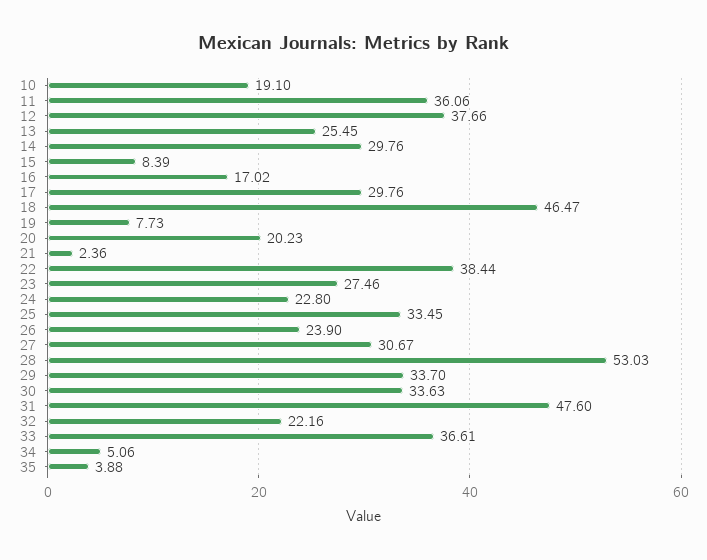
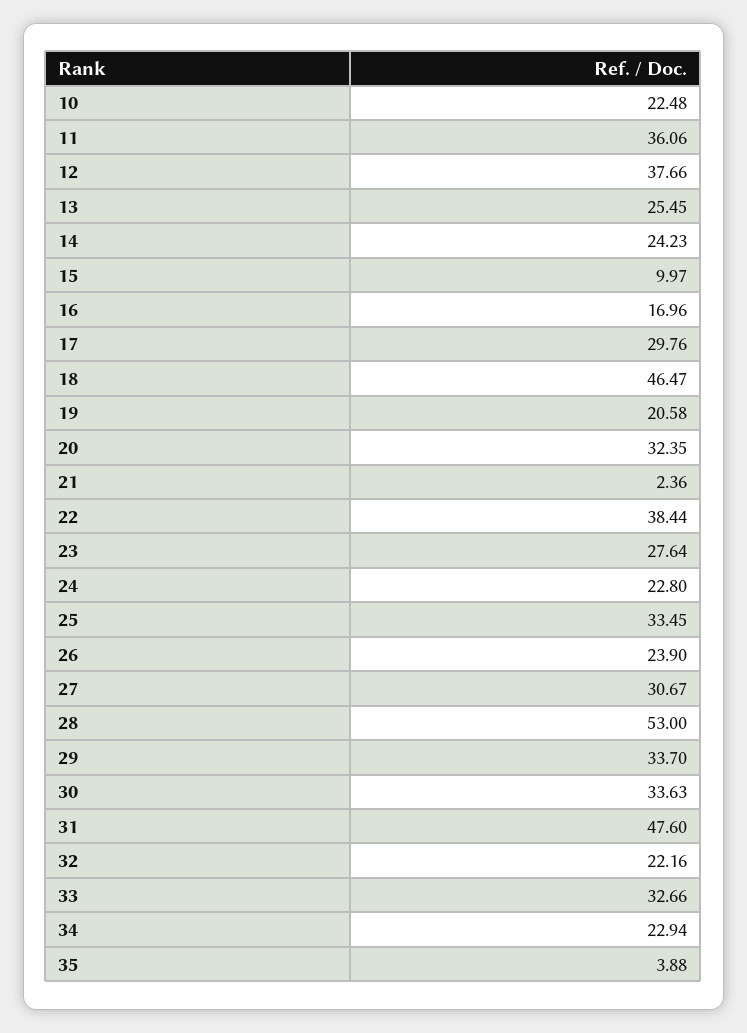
  {
-   "10": 19.1,
+   "10": 22.48,
    "11": 36.06,
    "12": 37.66,
    "13": 25.45,
-   "14": 29.76,
+   "14": 24.23,
-   "15": 8.39,
+   "15": 9.97,
-   "16": 17.02,
+   "16": 16.96,
    "17": 29.76,
    "18": 46.47,
-   "19": 7.73,
+   "19": 20.58,
-   "20": 20.23,
+   "20": 32.35,
    "21": 2.36,
    "22": 38.44,
-   "23": 27.46,
+   "23": 27.64,
    "24": 22.8,
    "25": 33.45,
    "26": 23.9,
    "27": 30.67,
-   "28": 53.03,
+   "28": 53,
    "29": 33.7,
    "30": 33.63,
    "31": 47.6,
    "32": 22.16,
-   "33": 36.61,
+   "33": 32.66,
-   "34": 5.06,
+   "34": 22.94,
    "35": 3.88
  }

